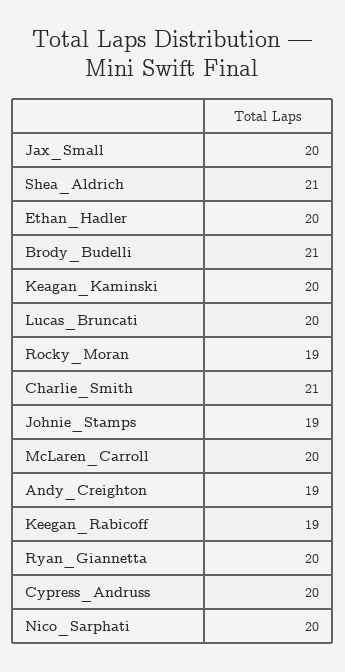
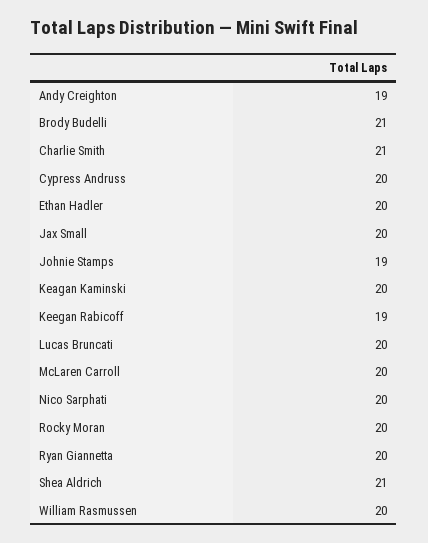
  {
    "Jax_Small": 20,
    "Shea_Aldrich": 21,
    "Ethan_Hadler": 20,
    "Brody_Budelli": 21,
    "Keagan_Kaminski": 20,
    "Lucas_Bruncati": 20,
-   "Rocky_Moran": 19,
+   "Rocky_Moran": 20,
    "Charlie_Smith": 21,
    "Johnie_Stamps": 19,
    "McLaren_Carroll": 20,
    "Andy_Creighton": 19,
    "Keegan_Rabicoff": 19,
    "Ryan_Giannetta": 20,
    "Cypress_Andruss": 20,
-   "Nico_Sarphati": 20
+   "Nico_Sarphati": 20,
+   "William Rasmussen": 20
  }

